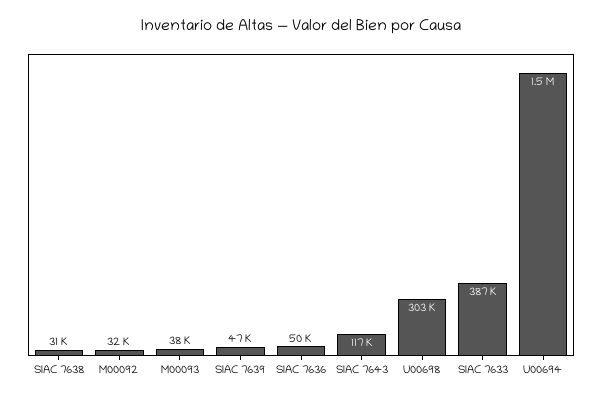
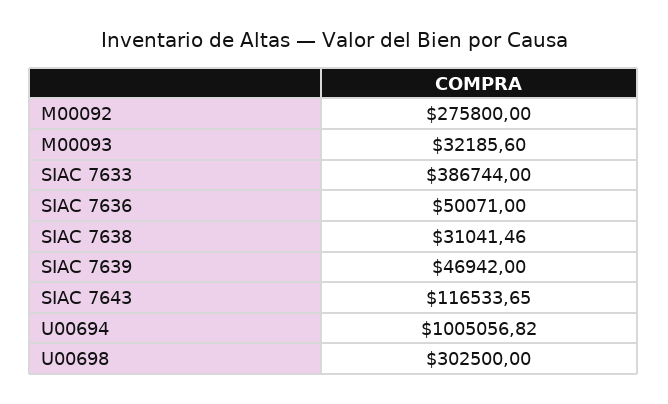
  {
    "SIAC 7638": 31041.46,
-   "M00092": 32000,
+   "M00092": 275800,
-   "M00093": 38000,
+   "M00093": 32185.6,
    "SIAC 7639": 46942,
    "SIAC 7636": 50071,
    "SIAC 7643": 116533.65,
    "U00698": 302500,
    "SIAC 7633": 386744,
-   "U00694": 1500000
+   "U00694": 1005056.82
  }

